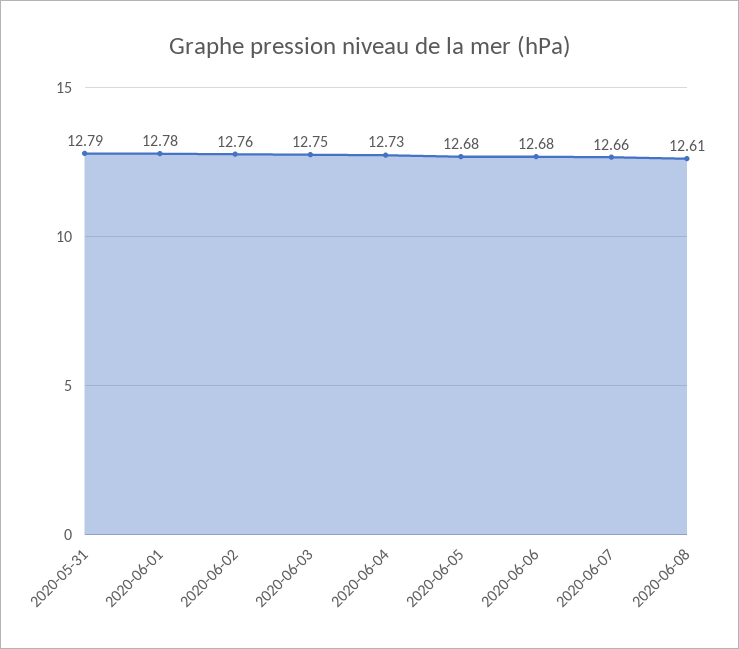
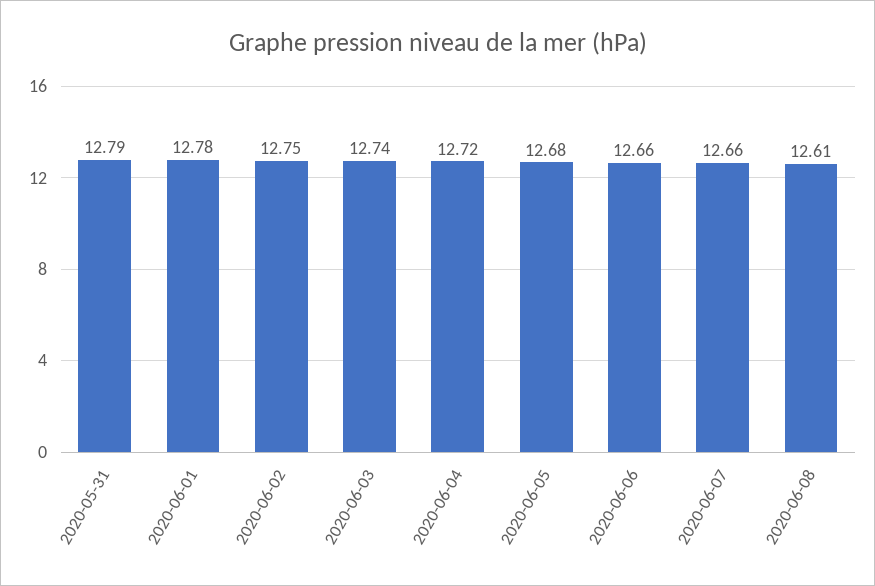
  {
    "2020-05-31": 12.79,
    "2020-06-01": 12.78,
-   "2020-06-02": 12.76,
+   "2020-06-02": 12.75,
-   "2020-06-03": 12.75,
+   "2020-06-03": 12.74,
-   "2020-06-04": 12.73,
+   "2020-06-04": 12.72,
    "2020-06-05": 12.68,
-   "2020-06-06": 12.68,
+   "2020-06-06": 12.66,
    "2020-06-07": 12.66,
    "2020-06-08": 12.61
  }

